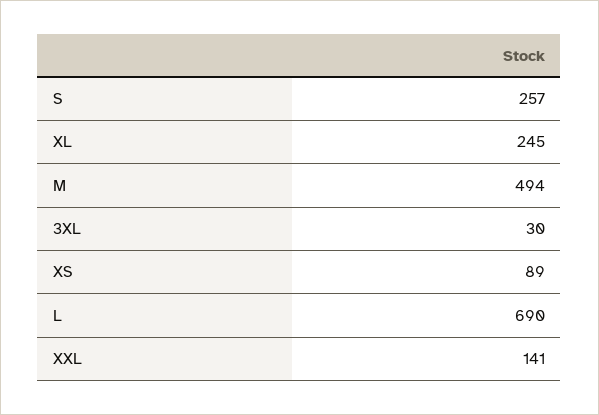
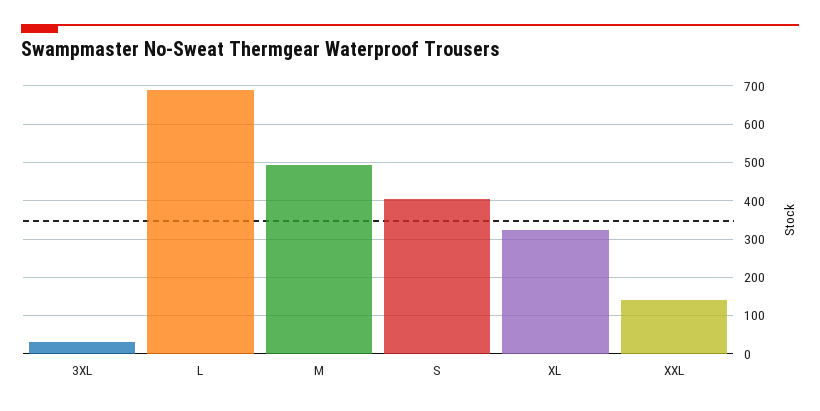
  {
-   "S": 257,
+   "S": 400,
-   "XL": 245,
+   "XL": 320,
    "M": 494,
    "3XL": 30,
-   "XS": 89,
    "L": 690,
    "XXL": 141
  }

